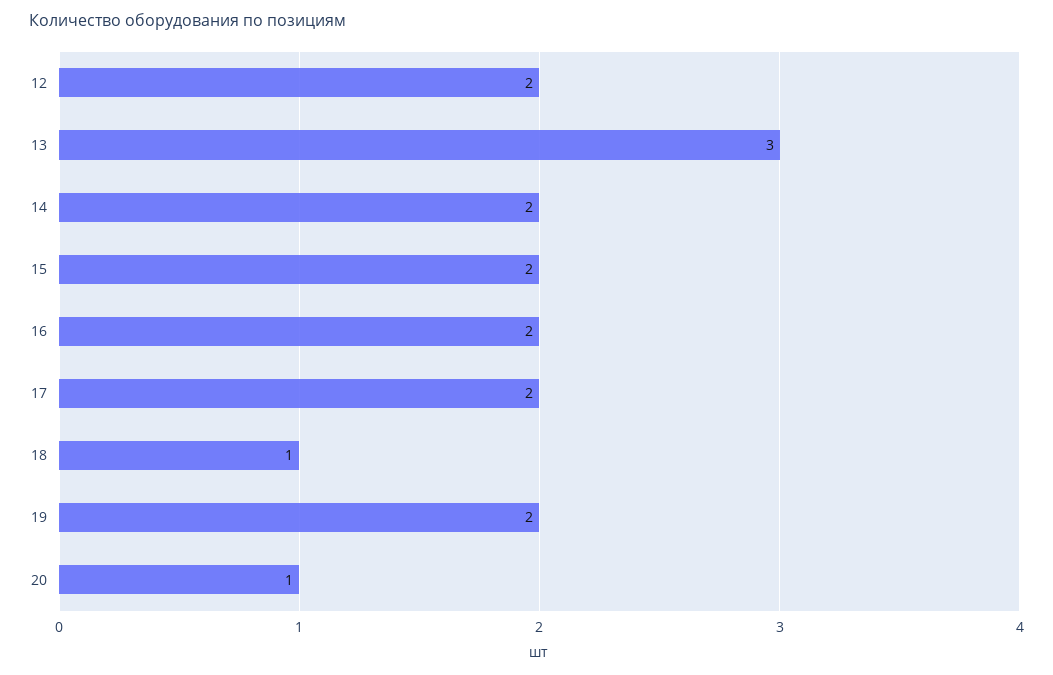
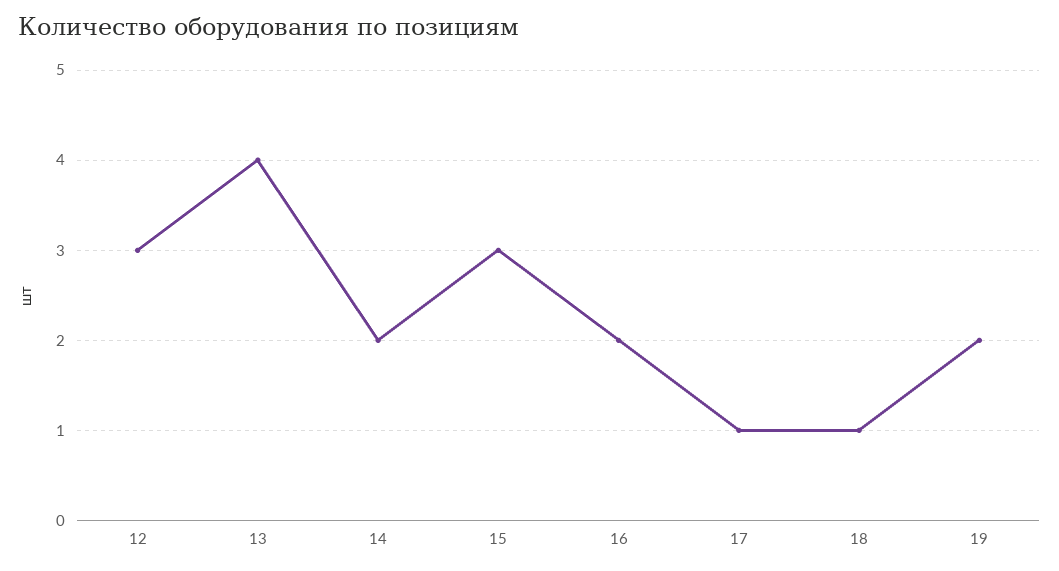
  {
-   "12": 2,
+   "12": 3,
-   "13": 3,
+   "13": 4,
    "14": 2,
-   "15": 2,
+   "15": 3,
    "16": 2,
-   "17": 2,
+   "17": 1,
    "18": 1,
-   "19": 2,
+   "19": 2
-   "20": 1
  }

